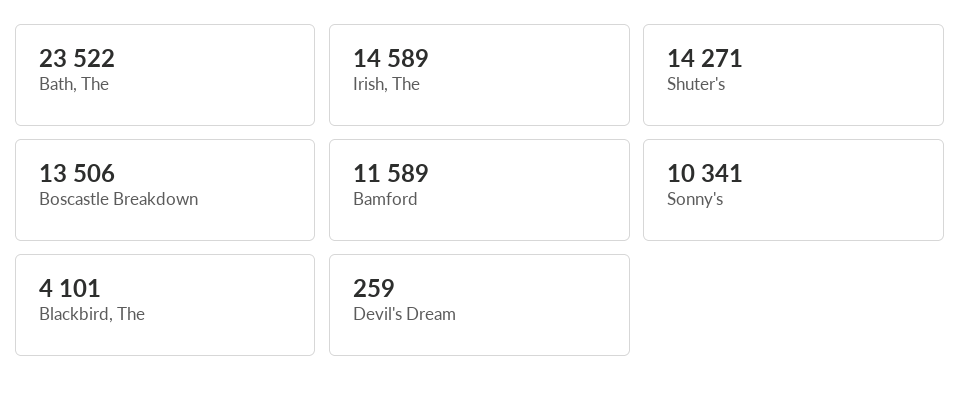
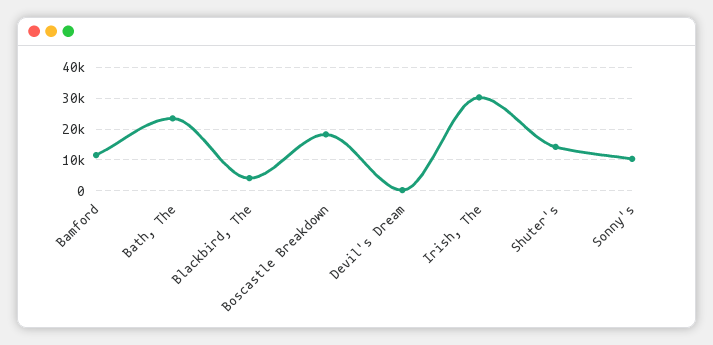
  {
    "Bath, The": 23522,
-   "Irish, The": 14589,
+   "Irish, The": 30000,
    "Shuter's": 14271,
-   "Boscastle Breakdown": 13506,
+   "Boscastle Breakdown": 18000,
    "Bamford": 11589,
    "Sonny's": 10341,
    "Blackbird, The": 4101,
    "Devil's Dream": 259
  }

